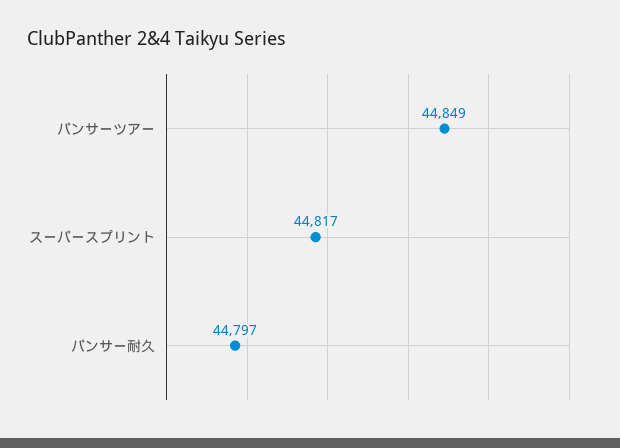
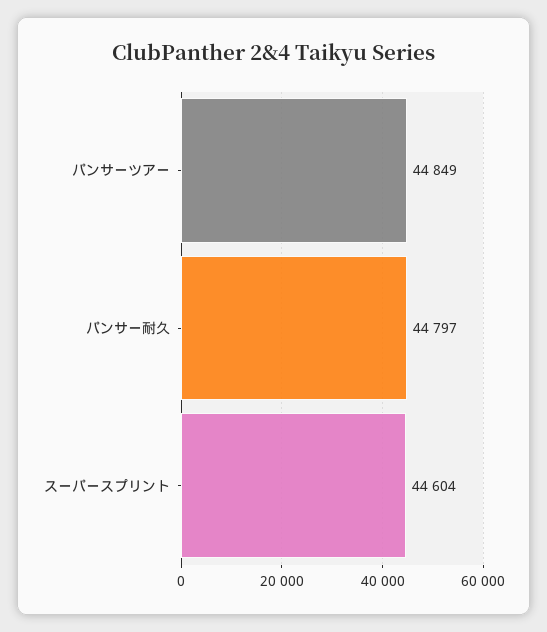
  {
    "パンサーツアー": 44849,
-   "スーパースプリント": 44817,
+   "スーパースプリント": 44604,
    "パンサー耐久": 44797
  }

